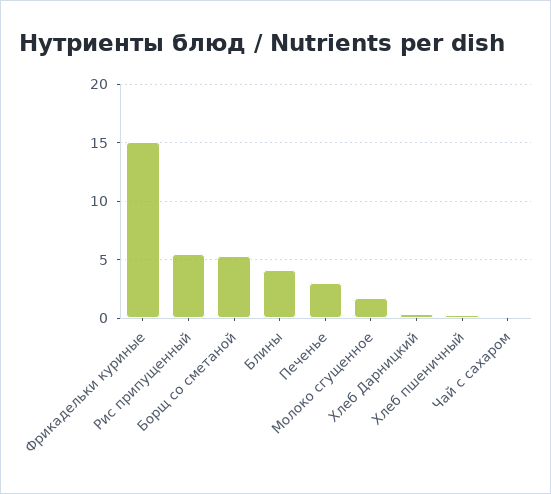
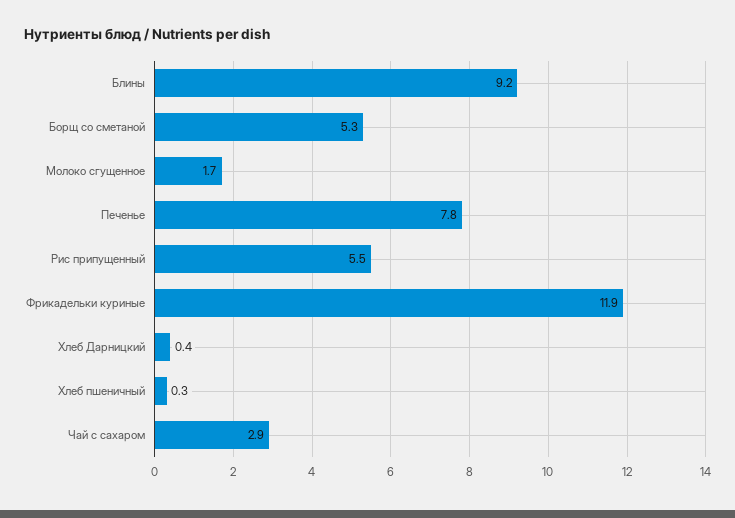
  {
-   "Фрикадельки куриные": 15,
+   "Фрикадельки куриные": 11.9,
    "Рис припущенный": 5.5,
    "Борщ со сметаной": 5.3,
-   "Блины": 4,
+   "Блины": 9.2,
-   "Печенье": 3,
+   "Печенье": 7.8,
    "Молоко сгущенное": 1.7,
    "Хлеб Дарницкий": 0.4,
    "Хлеб пшеничный": 0.3,
-   "Чай с сахаром": 0
+   "Чай с сахаром": 2.9
  }

